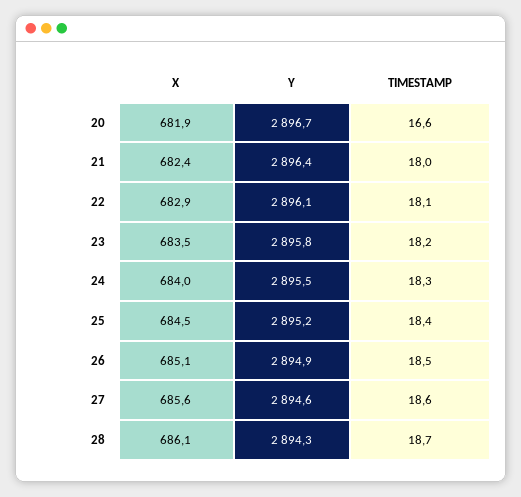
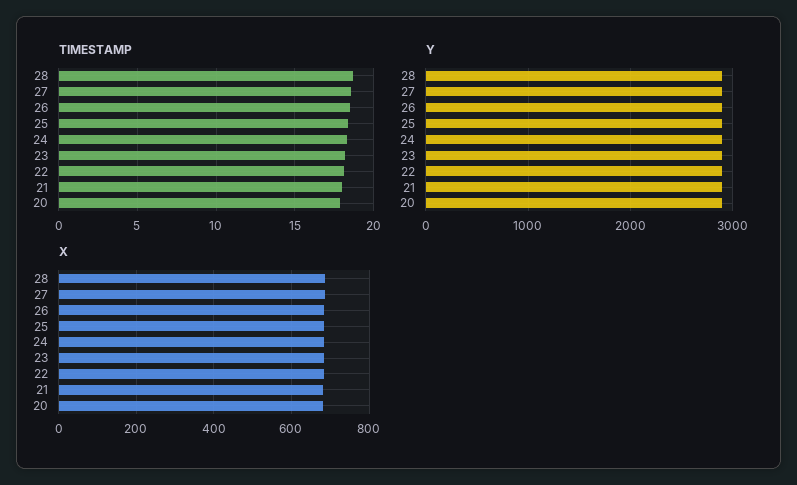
  {
    "X": {
      "20": 681.9,
      "21": 682.4,
      "22": 682.9,
      "23": 683.5,
      "24": 684,
      "25": 684.5,
      "26": 685.1,
      "27": 685.6,
      "28": 686.1
    },
    "Y": {
      "20": 2896.7,
      "21": 2896.4,
      "22": 2896.1,
      "23": 2895.8,
      "24": 2895.5,
      "25": 2895.2,
      "26": 2894.9,
      "27": 2894.6,
      "28": 2894.3
    },
    "TIMESTAMP": {
-     "20": 16.6,
+     "20": 18,
      "21": 18,
      "22": 18.1,
      "23": 18.2,
      "24": 18.3,
      "25": 18.4,
      "26": 18.5,
      "27": 18.6,
      "28": 18.7
    }
  }

